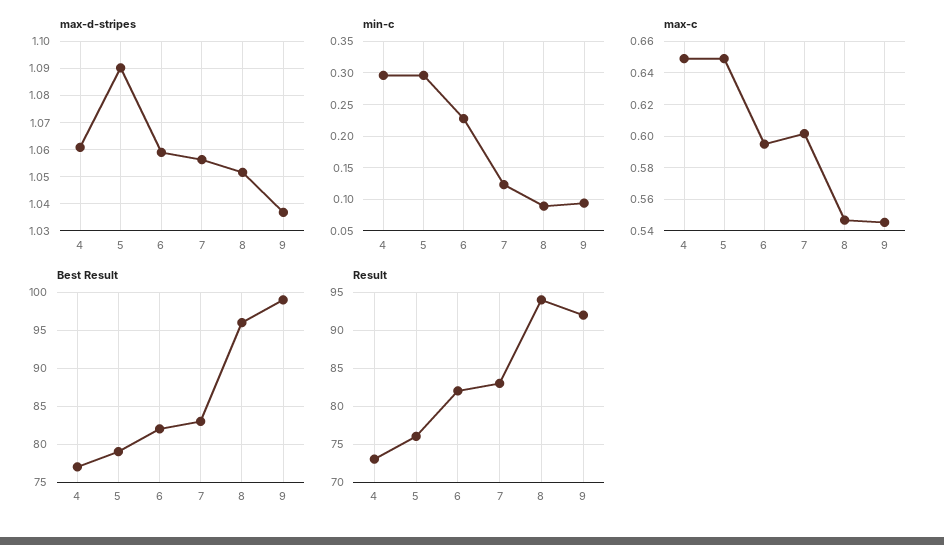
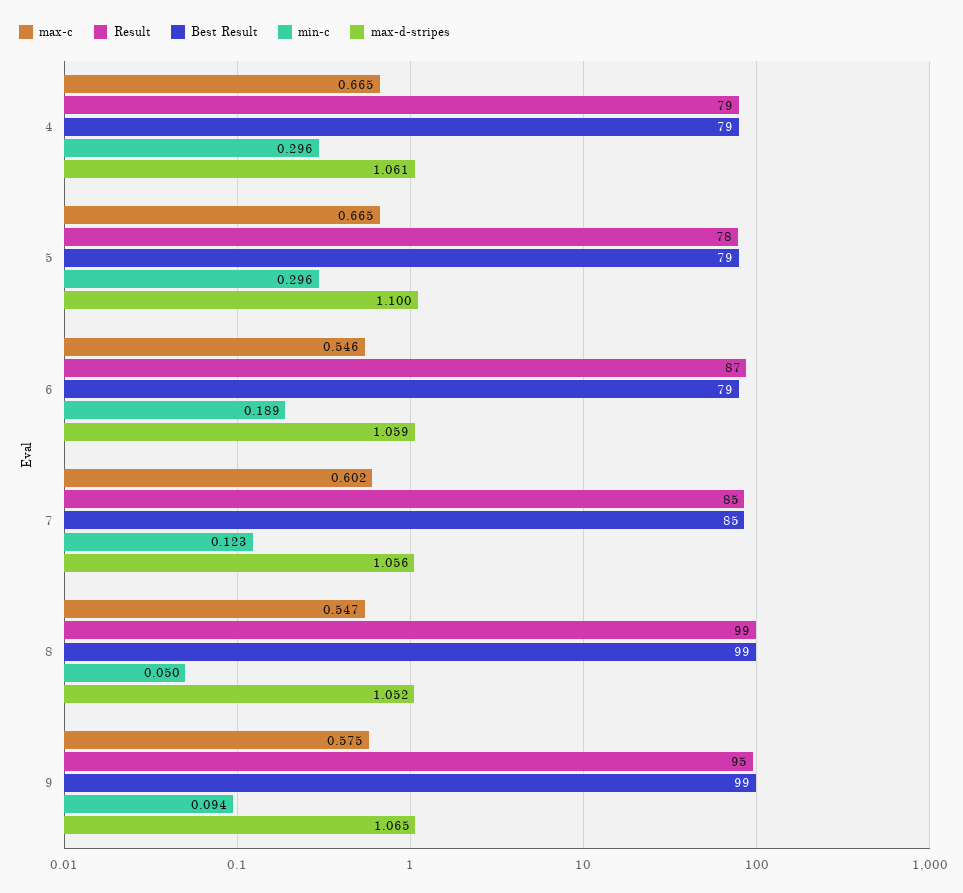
  {
    "max-d-stripes": {
      "4": 1.061,
-     "5": 1.09,
+     "5": 1.1,
      "6": 1.059,
      "7": 1.056,
      "8": 1.052,
-     "9": 1.0375
+     "9": 1.065
    },
    "min-c": {
      "4": 0.296,
      "5": 0.296,
-     "6": 0.23,
+     "6": 0.189,
      "7": 0.123,
-     "8": 0.09,
+     "8": 0.05,
      "9": 0.094
    },
    "max-c": {
-     "4": 0.65,
+     "4": 0.665,
-     "5": 0.65,
+     "5": 0.665,
-     "6": 0.595,
+     "6": 0.546,
      "7": 0.602,
      "8": 0.547,
-     "9": 0.545
+     "9": 0.575
    },
    "Best Result": {
-     "4": 77,
+     "4": 79,
      "5": 79,
-     "6": 82,
+     "6": 79,
-     "7": 83,
+     "7": 85,
-     "8": 96,
+     "8": 99,
      "9": 99
    },
    "Result": {
-     "4": 73,
+     "4": 79,
-     "5": 76,
+     "5": 78,
-     "6": 82,
+     "6": 87,
-     "7": 83,
+     "7": 85,
-     "8": 94,
+     "8": 99,
-     "9": 92
+     "9": 95
    }
  }

